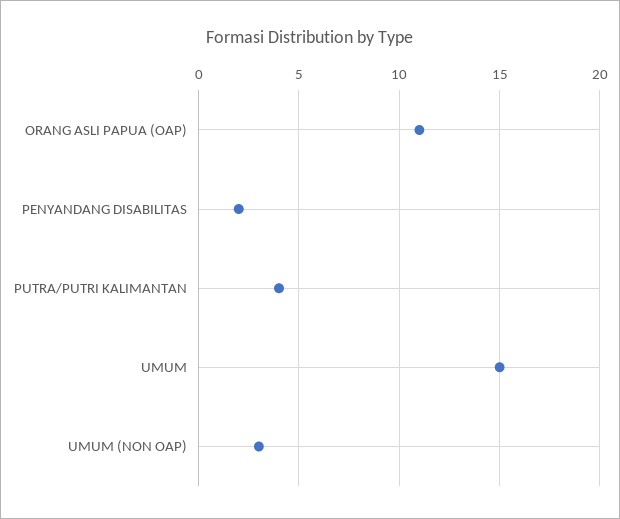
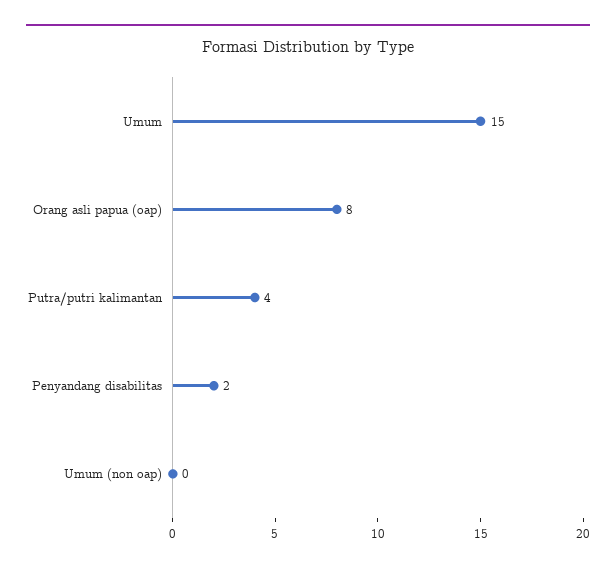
  {
-   "ORANG ASLI PAPUA (OAP)": 11,
+   "ORANG ASLI PAPUA (OAP)": 8,
    "PENYANDANG DISABILITAS": 2,
    "PUTRA/PUTRI KALIMANTAN": 4,
    "UMUM": 15,
-   "UMUM (NON OAP)": 3
+   "UMUM (NON OAP)": 0
  }

